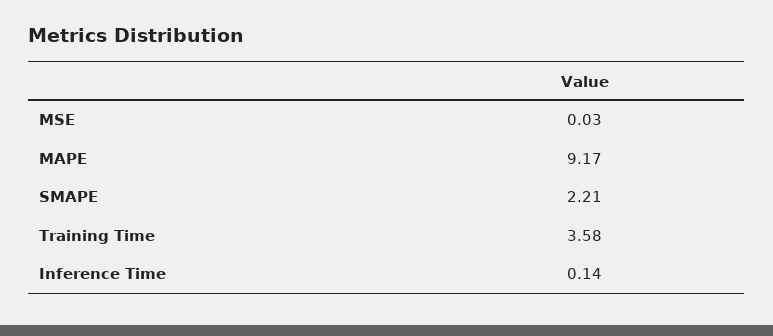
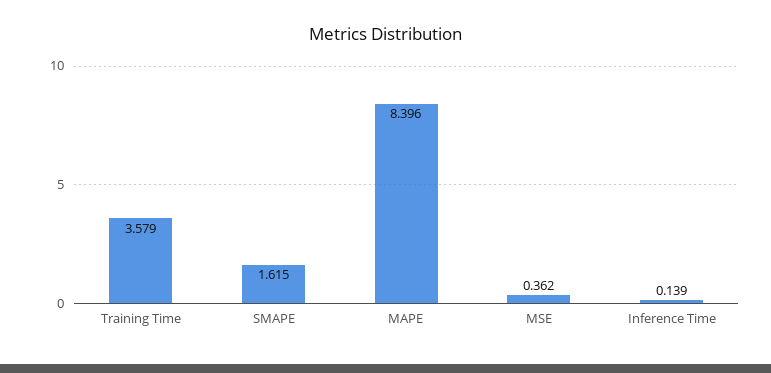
  {
-   "MSE": 0.03,
+   "MSE": 0.362,
-   "MAPE": 9.17,
+   "MAPE": 8.396,
-   "SMAPE": 2.21,
+   "SMAPE": 1.615,
    "Training Time": 3.579,
    "Inference Time": 0.139
  }

